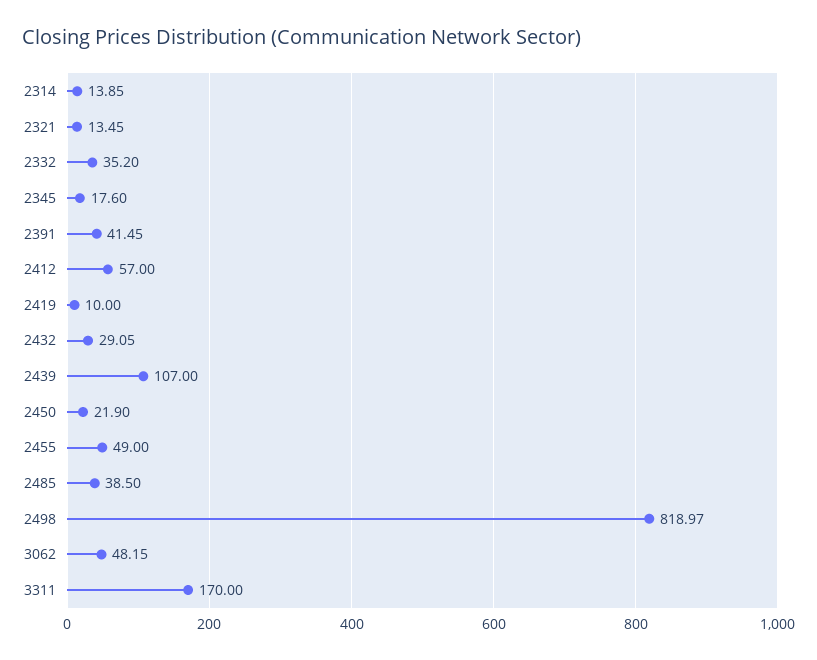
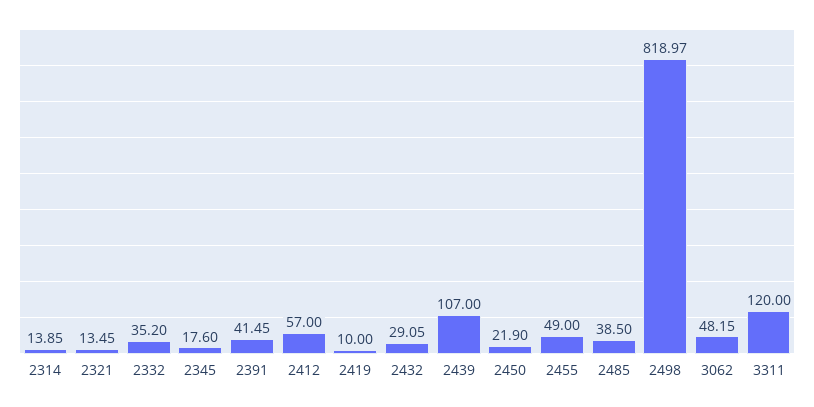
  {
    "2314": 13.85,
    "2321": 13.45,
    "2332": 35.2,
    "2345": 17.6,
    "2391": 41.45,
    "2412": 57,
    "2419": 10,
    "2432": 29.05,
    "2439": 107,
    "2450": 21.9,
    "2455": 49,
    "2485": 38.5,
    "2498": 818.97,
    "3062": 48.15,
-   "3311": 170
+   "3311": 120
  }

